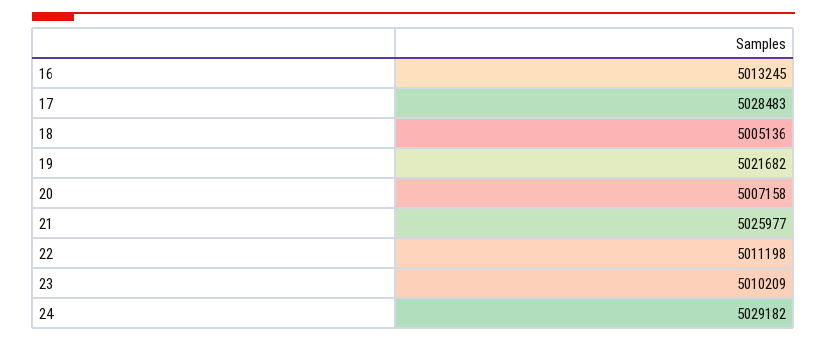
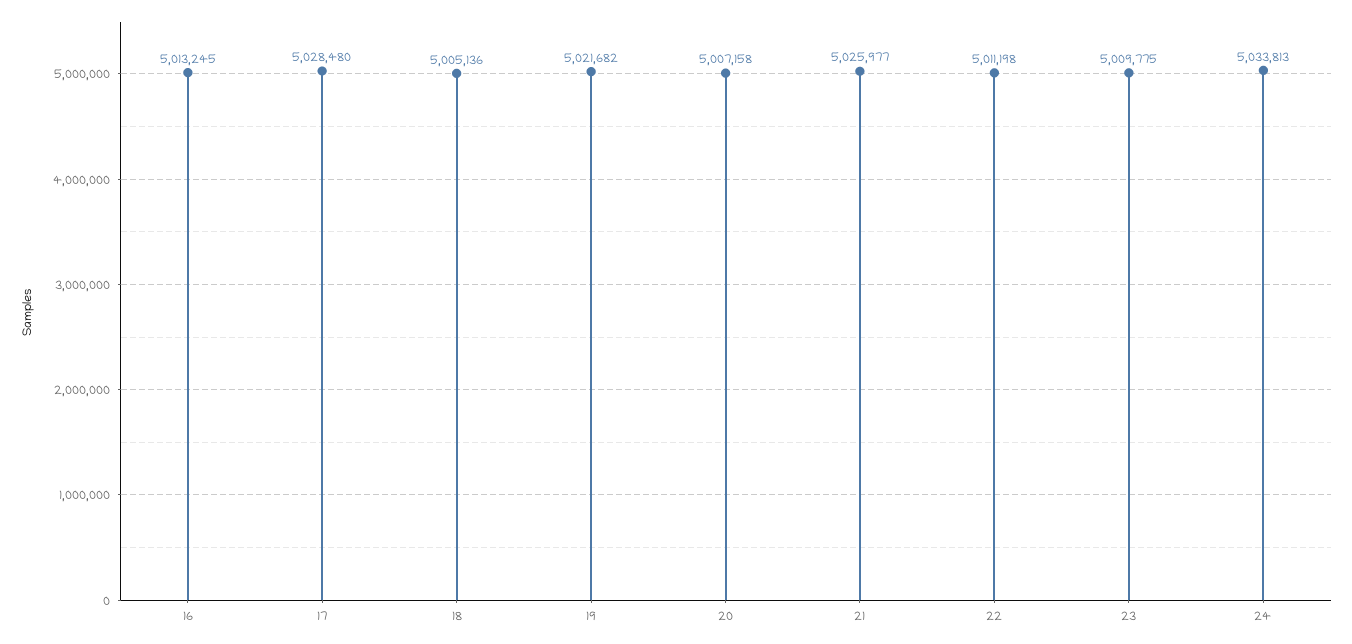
  {
    "16": 5013245,
-   "17": 5028483,
+   "17": 5028480,
    "18": 5005136,
    "19": 5021682,
    "20": 5007158,
    "21": 5025977,
    "22": 5011198,
-   "23": 5010209,
+   "23": 5009775,
-   "24": 5029182
+   "24": 5033813
  }

